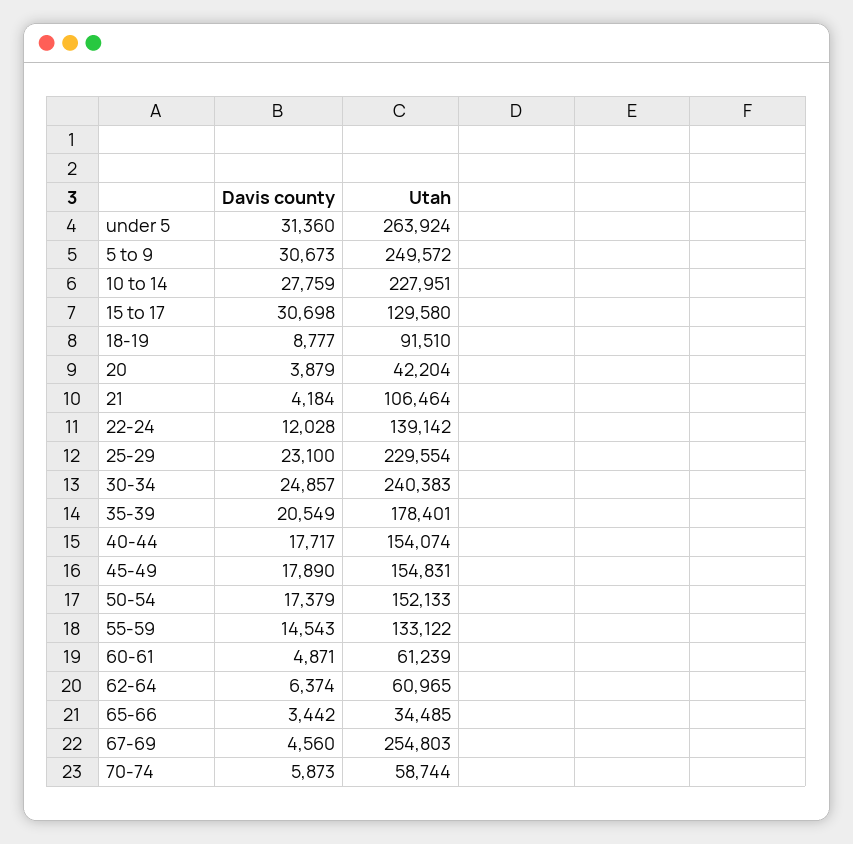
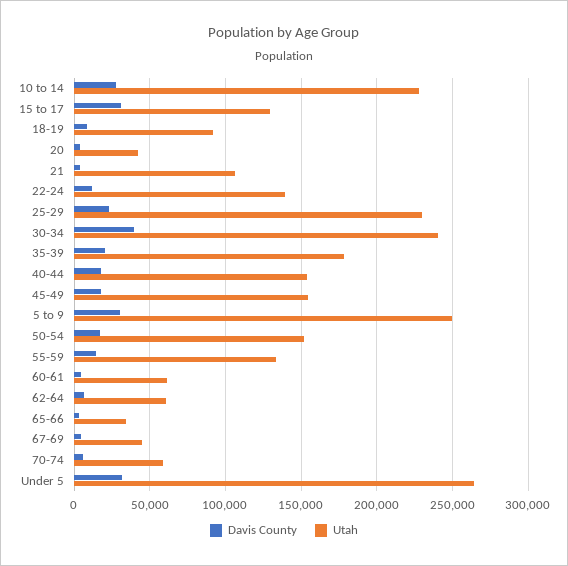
  {
    "Davis county": {
      "under 5": 31360,
      "5 to 9": 30673,
      "10 to 14": 27759,
      "15 to 17": 30698,
      "18-19": 8777,
      "20": 3879,
      "21": 4184,
      "22-24": 12028,
      "25-29": 23100,
-     "30-34": 24857,
+     "30-34": 40000,
      "35-39": 20549,
      "40-44": 17717,
      "45-49": 17890,
      "50-54": 17379,
      "55-59": 14543,
      "60-61": 4871,
      "62-64": 6374,
      "65-66": 3442,
      "67-69": 4560,
      "70-74": 5873
    },
    "Utah": {
      "under 5": 263924,
      "5 to 9": 249572,
      "10 to 14": 227951,
      "15 to 17": 129580,
      "18-19": 91510,
      "20": 42204,
      "21": 106464,
      "22-24": 139142,
      "25-29": 229554,
      "30-34": 240383,
      "35-39": 178401,
      "40-44": 154074,
      "45-49": 154831,
      "50-54": 152133,
      "55-59": 133122,
      "60-61": 61239,
      "62-64": 60965,
      "65-66": 34485,
-     "67-69": 254803,
+     "67-69": 45000,
      "70-74": 58744
    }
  }

